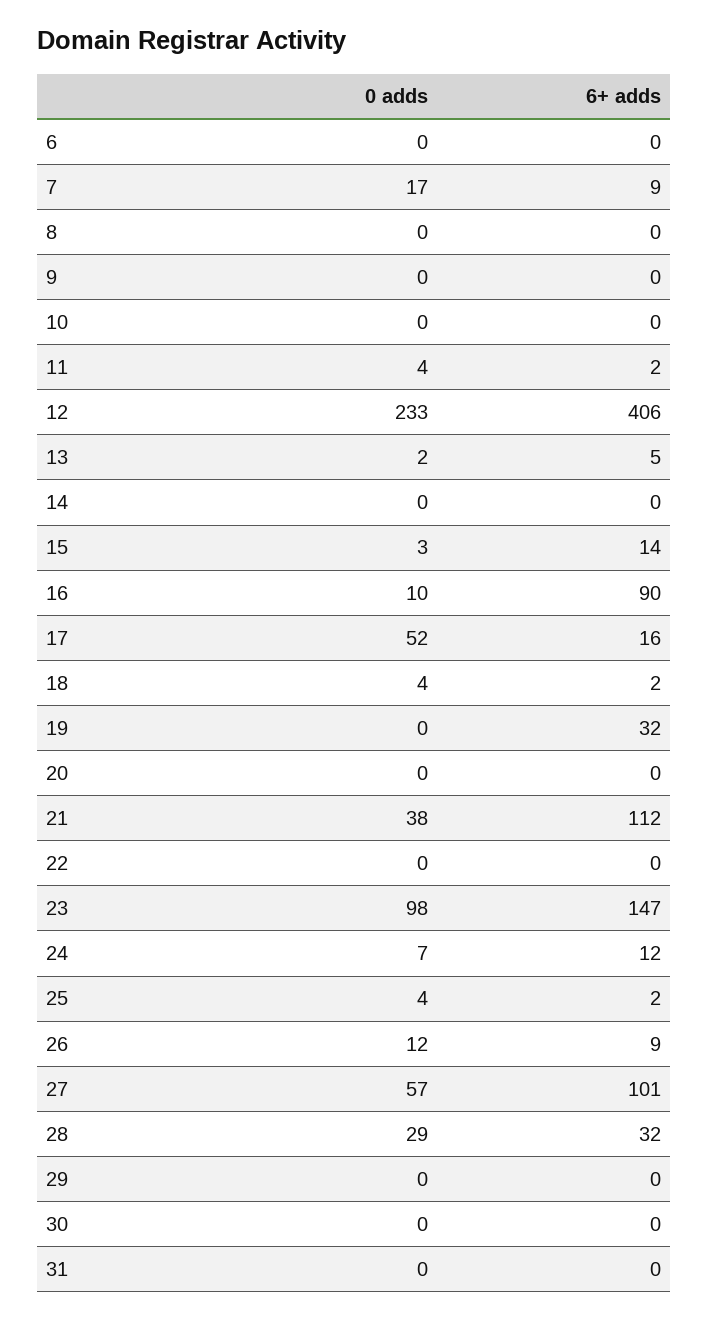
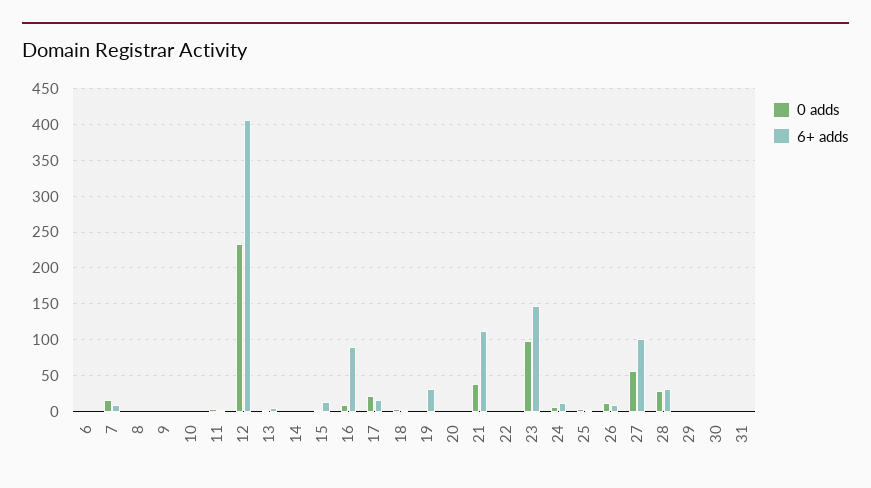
  {
    "0 adds": {
      "6": 0,
      "7": 17,
      "8": 0,
      "9": 0,
      "10": 0,
      "11": 4,
      "12": 233,
      "13": 2,
      "14": 0,
      "15": 3,
      "16": 10,
-     "17": 52,
+     "17": 20,
      "18": 4,
      "19": 0,
      "20": 0,
      "21": 38,
      "22": 0,
      "23": 98,
      "24": 7,
      "25": 4,
      "26": 12,
      "27": 57,
      "28": 29,
      "29": 0,
      "30": 0,
      "31": 0
    },
    "6+ adds": {
      "6": 0,
      "7": 9,
      "8": 0,
      "9": 0,
      "10": 0,
      "11": 2,
      "12": 406,
      "13": 5,
      "14": 0,
      "15": 14,
      "16": 90,
      "17": 16,
      "18": 2,
      "19": 32,
      "20": 0,
      "21": 112,
      "22": 0,
      "23": 147,
      "24": 12,
      "25": 2,
      "26": 9,
      "27": 101,
      "28": 32,
      "29": 0,
      "30": 0,
      "31": 0
    }
  }

